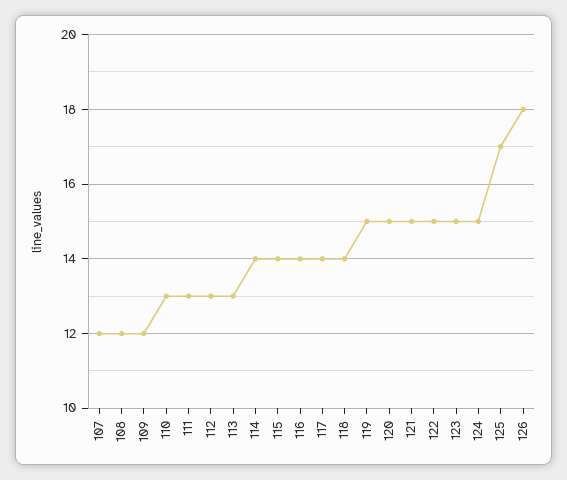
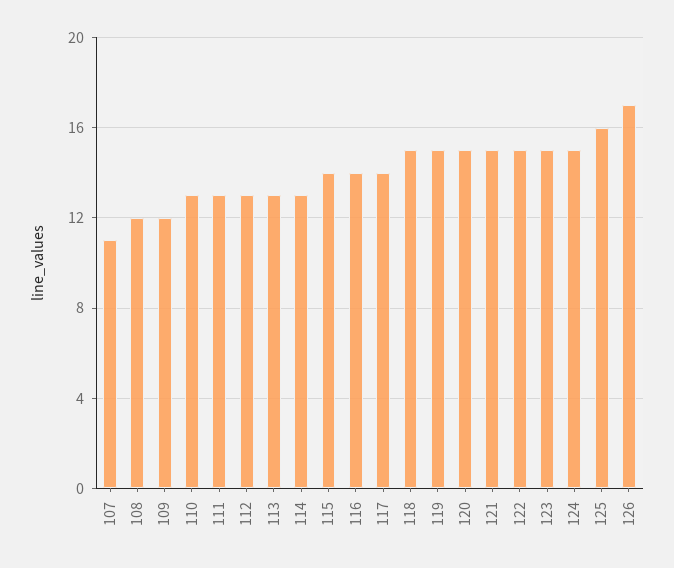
  {
-   "107": 12,
+   "107": 11,
    "108": 12,
    "109": 12,
    "110": 13,
    "111": 13,
    "112": 13,
    "113": 13,
-   "114": 14,
+   "114": 13,
    "115": 14,
    "116": 14,
    "117": 14,
-   "118": 14,
+   "118": 15,
    "119": 15,
    "120": 15,
    "121": 15,
    "122": 15,
    "123": 15,
    "124": 15,
-   "125": 17,
+   "125": 16,
-   "126": 18
+   "126": 17
  }

